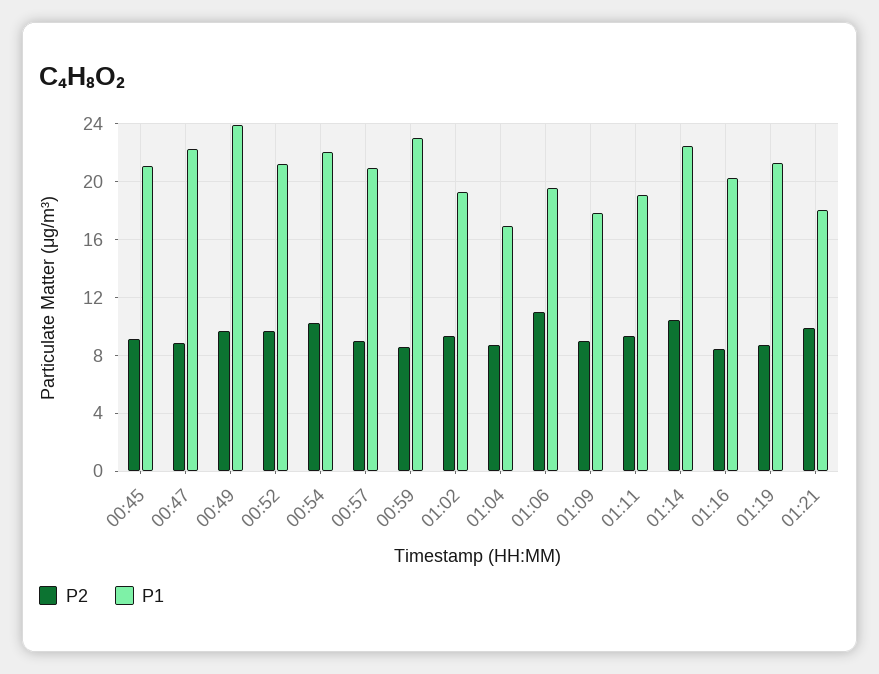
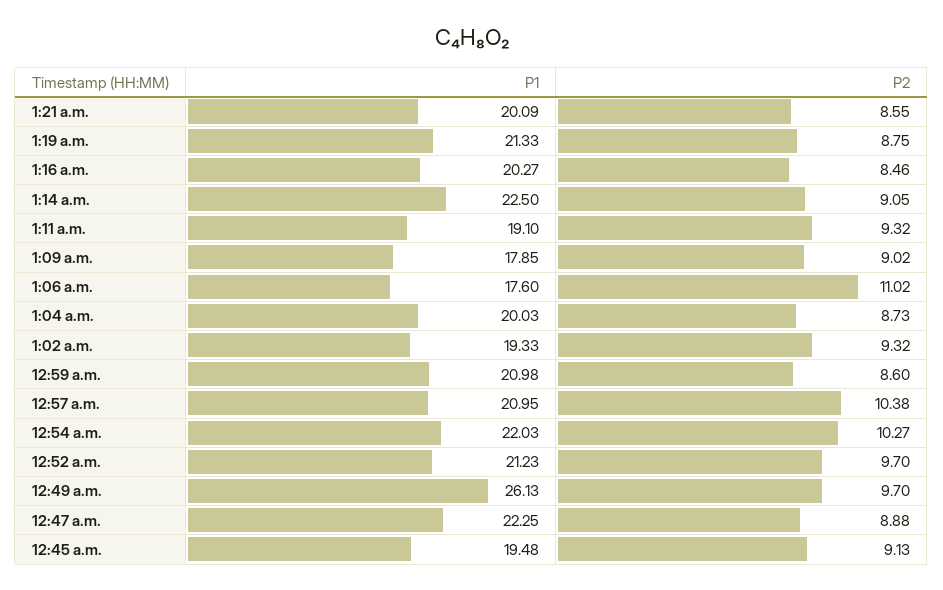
  {
    "P2": {
      "00:45": 9.13,
      "00:47": 8.88,
      "00:49": 9.7,
      "00:52": 9.7,
      "00:54": 10.27,
-     "00:57": 9,
+     "00:57": 10.38,
      "00:59": 8.6,
      "01:02": 9.32,
      "01:04": 8.73,
      "01:06": 11.02,
      "01:09": 9.02,
      "01:11": 9.32,
-     "01:14": 10.5,
+     "01:14": 9.05,
      "01:16": 8.46,
      "01:19": 8.75,
-     "01:21": 10
+     "01:21": 8.55
    },
    "P1": {
-     "00:45": 21,
+     "00:45": 19.48,
      "00:47": 22.25,
-     "00:49": 24,
+     "00:49": 26.13,
      "00:52": 21.23,
      "00:54": 22.03,
      "00:57": 20.95,
-     "00:59": 23,
+     "00:59": 20.98,
      "01:02": 19.33,
-     "01:04": 17,
+     "01:04": 20.03,
-     "01:06": 19.5,
+     "01:06": 17.6,
      "01:09": 17.85,
      "01:11": 19.1,
      "01:14": 22.5,
      "01:16": 20.27,
      "01:19": 21.33,
-     "01:21": 18
+     "01:21": 20.09
    }
  }

